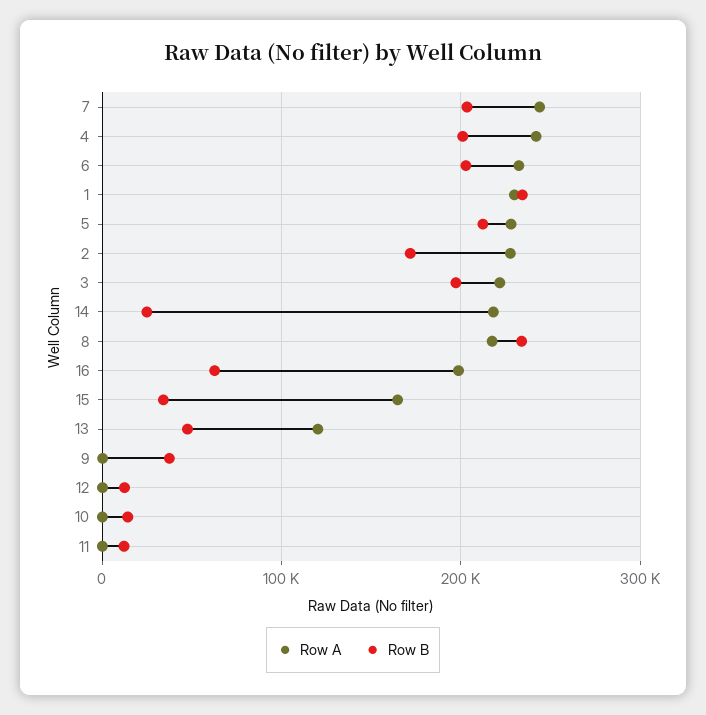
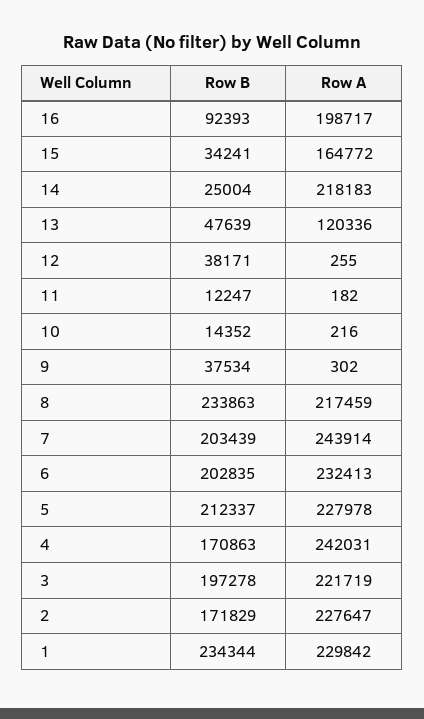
  {
    "Row A": {
      "7": 243914,
      "4": 242031,
      "6": 232413,
      "1": 229842,
      "5": 227978,
      "2": 227647,
      "3": 221719,
      "14": 218183,
      "8": 217459,
      "16": 198717,
      "15": 164772,
      "13": 120336,
      "9": 302,
      "12": 255,
      "10": 216,
      "11": 182
    },
    "Row B": {
      "7": 203439,
-     "4": 200000,
+     "4": 170863,
      "6": 202835,
      "1": 234344,
      "5": 212337,
      "2": 171829,
      "3": 197278,
      "14": 25004,
      "8": 233863,
-     "16": 60000,
+     "16": 92393,
      "15": 34241,
      "13": 47639,
      "9": 37534,
-     "12": 10000,
+     "12": 38171,
      "10": 14352,
      "11": 12247
    }
  }

